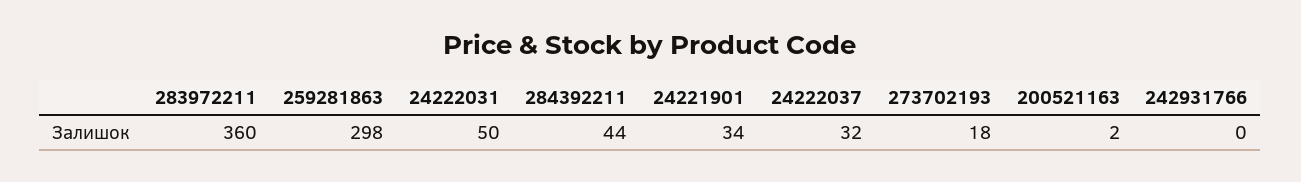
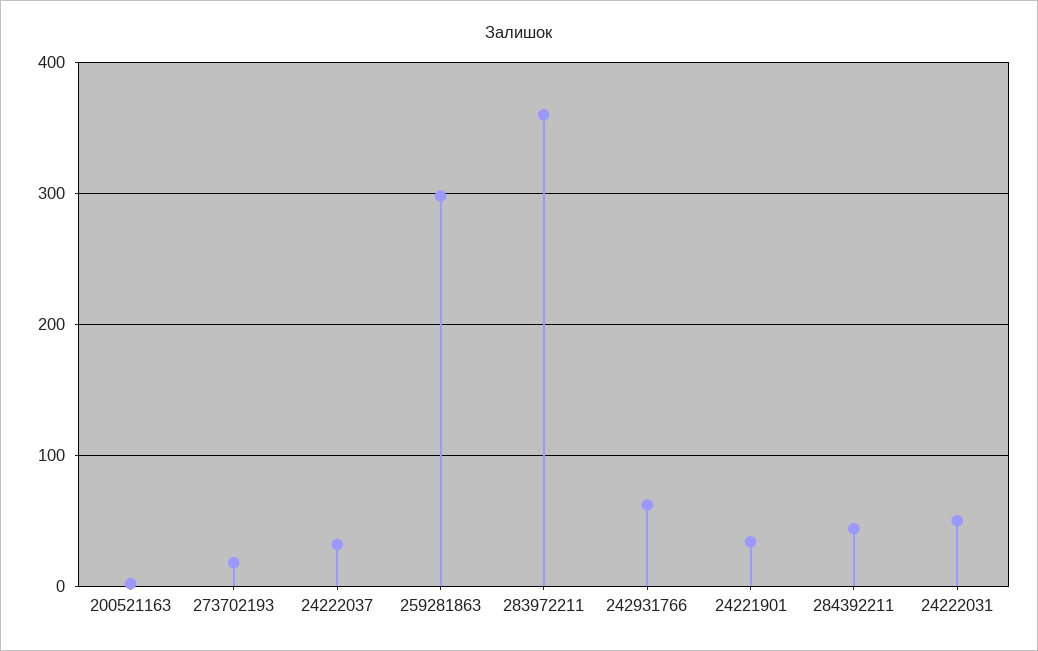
  {
    "283972211": 360,
    "259281863": 298,
    "24222031": 50,
    "284392211": 44,
    "24221901": 34,
    "24222037": 32,
    "273702193": 18,
    "200521163": 2,
-   "242931766": 0
+   "242931766": 60
  }

